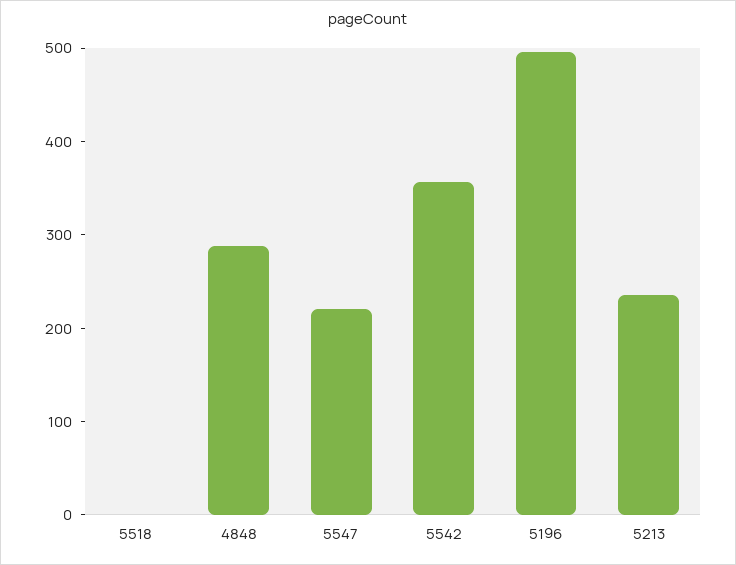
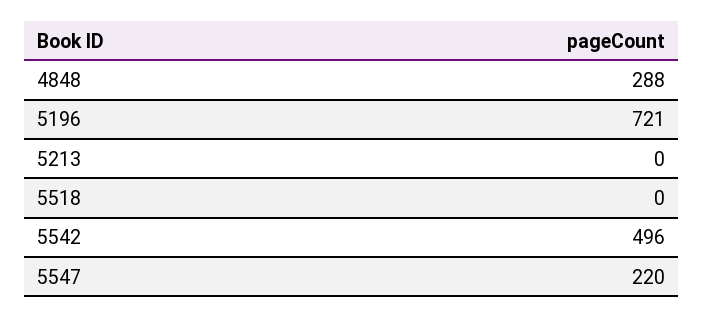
  {
    "5518": 0,
    "4848": 288,
    "5547": 220,
-   "5542": 360,
+   "5542": 496,
-   "5196": 500,
+   "5196": 721,
-   "5213": 240
+   "5213": 0
  }

